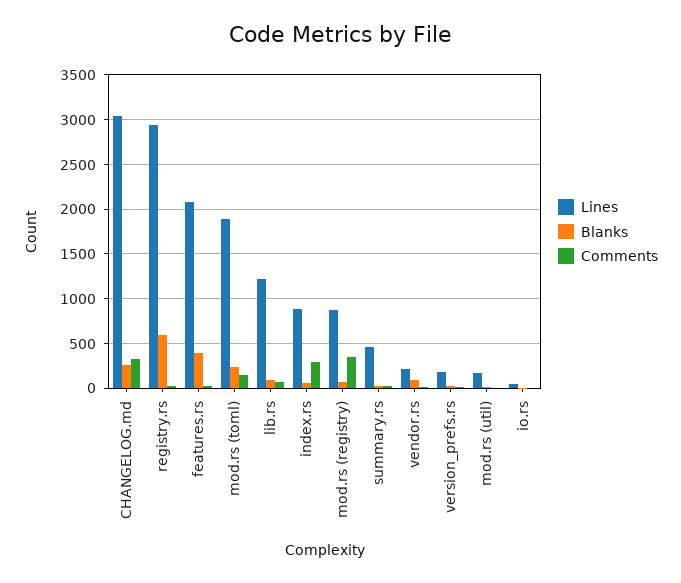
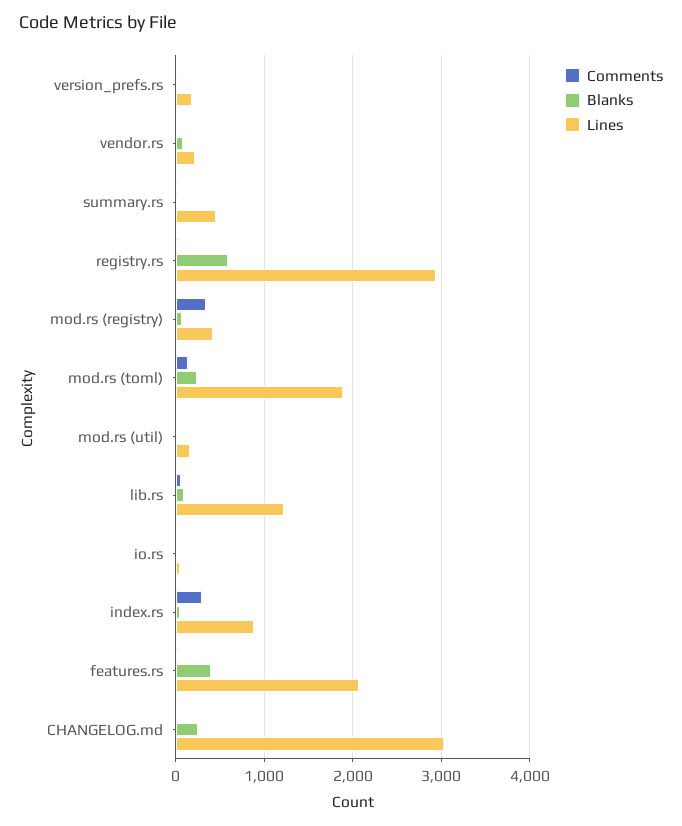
  {
    "Lines": {
      "CHANGELOG.md": 3000,
      "registry.rs": 2900,
      "features.rs": 2100,
      "mod.rs (toml)": 1900,
      "lib.rs": 1200,
      "index.rs": 900,
-     "mod.rs (registry)": 900,
+     "mod.rs (registry)": 400,
      "summary.rs": 500,
      "vendor.rs": 200,
      "version_prefs.rs": 200,
      "mod.rs (util)": 200,
      "io.rs": 100
    },
    "Blanks": {
      "CHANGELOG.md": 300,
      "registry.rs": 600,
      "features.rs": 400,
      "mod.rs (toml)": 200,
      "lib.rs": 100,
      "index.rs": 100,
      "mod.rs (registry)": 100,
      "summary.rs": 0,
      "vendor.rs": 100,
      "version_prefs.rs": 0,
      "mod.rs (util)": 0,
      "io.rs": 0
    },
    "Comments": {
-     "CHANGELOG.md": 300,
+     "CHANGELOG.md": 0,
      "registry.rs": 0,
      "features.rs": 0,
      "mod.rs (toml)": 100,
      "lib.rs": 100,
      "index.rs": 300,
      "mod.rs (registry)": 300,
      "summary.rs": 0,
      "vendor.rs": 0,
      "version_prefs.rs": 0,
      "mod.rs (util)": 0,
      "io.rs": 0
    }
  }

